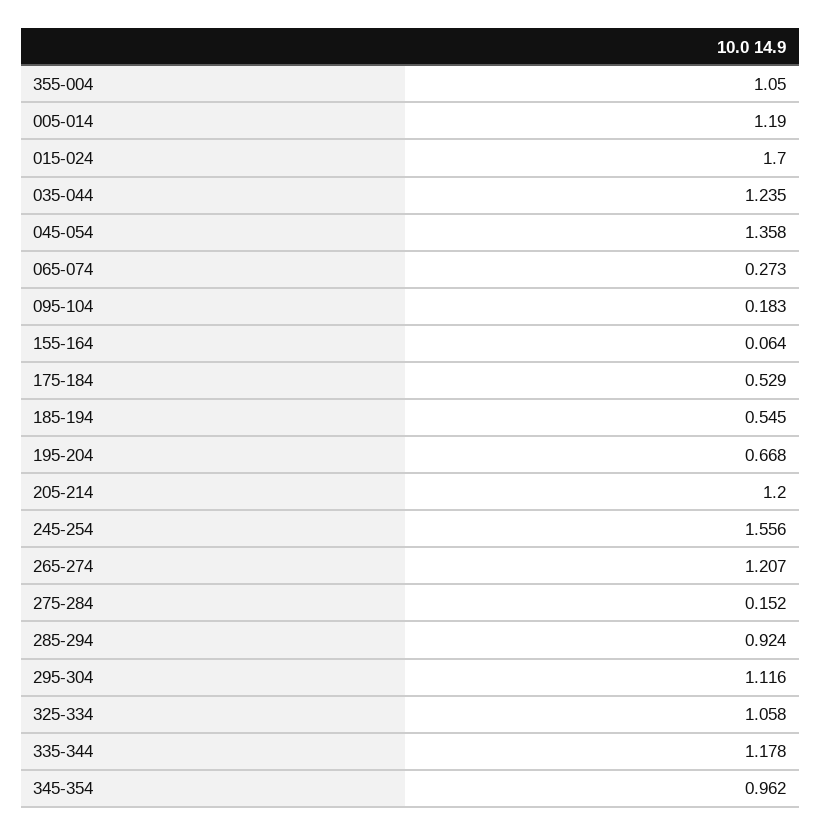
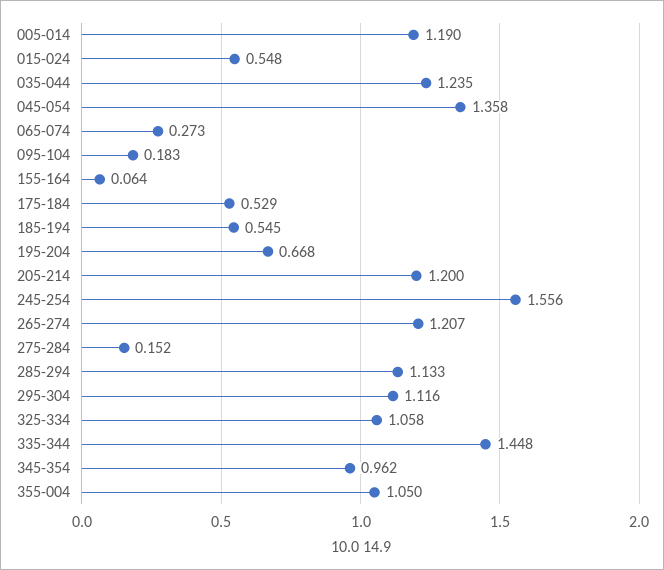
  {
    "355-004": 1.05,
    "005-014": 1.19,
-   "015-024": 1.7,
+   "015-024": 0.548,
    "035-044": 1.235,
    "045-054": 1.358,
    "065-074": 0.273,
    "095-104": 0.183,
    "155-164": 0.064,
    "175-184": 0.529,
    "185-194": 0.545,
    "195-204": 0.668,
    "205-214": 1.2,
    "245-254": 1.556,
    "265-274": 1.207,
    "275-284": 0.152,
-   "285-294": 0.924,
+   "285-294": 1.133,
    "295-304": 1.116,
    "325-334": 1.058,
-   "335-344": 1.178,
+   "335-344": 1.448,
    "345-354": 0.962
  }

